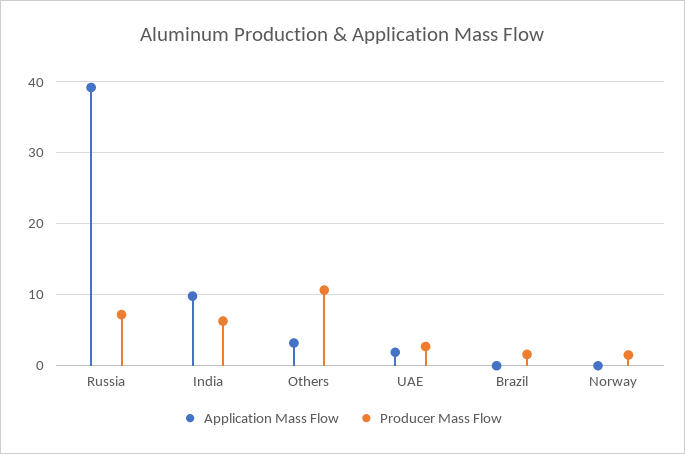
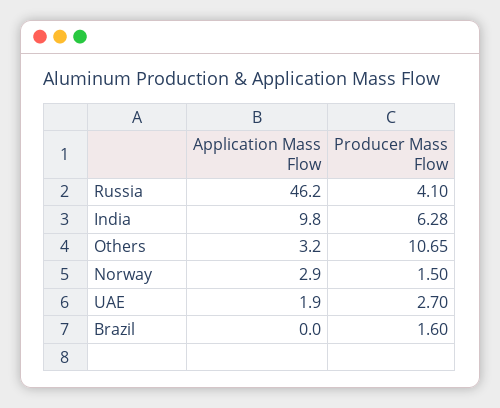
  {
    "Application Mass Flow": {
-     "Russia": 39,
+     "Russia": 46.2,
      "India": 9.8,
      "Others": 3.2,
      "UAE": 1.9,
      "Brazil": 0,
-     "Norway": 0
+     "Norway": 2.9
    },
    "Producer Mass Flow": {
-     "Russia": 7,
+     "Russia": 4.1,
      "India": 6.28,
      "Others": 10.65,
      "UAE": 2.7,
      "Brazil": 1.6,
      "Norway": 1.5
    }
  }

